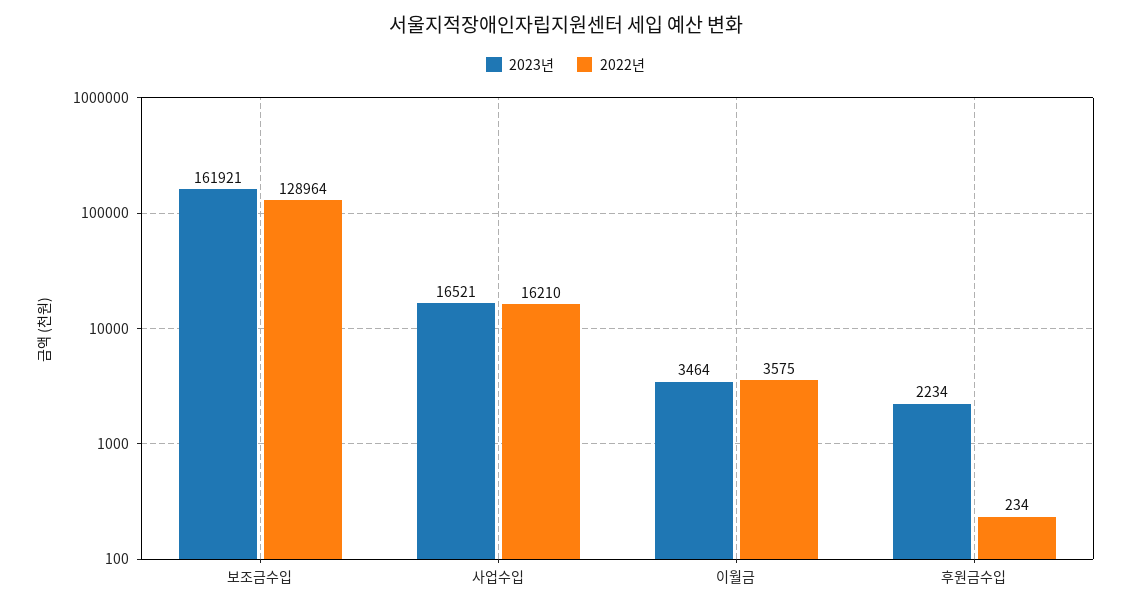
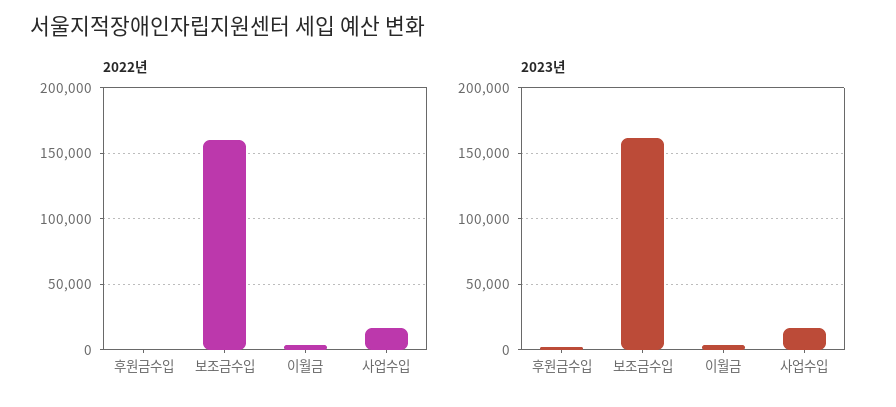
  {
    "2023년": {
      "보조금수입": 161921,
      "사업수입": 16521,
      "이월금": 3464,
      "후원금수입": 2234
    },
    "2022년": {
-     "보조금수입": 128964,
+     "보조금수입": 160000,
      "사업수입": 16210,
      "이월금": 3575,
      "후원금수입": 234
    }
  }

